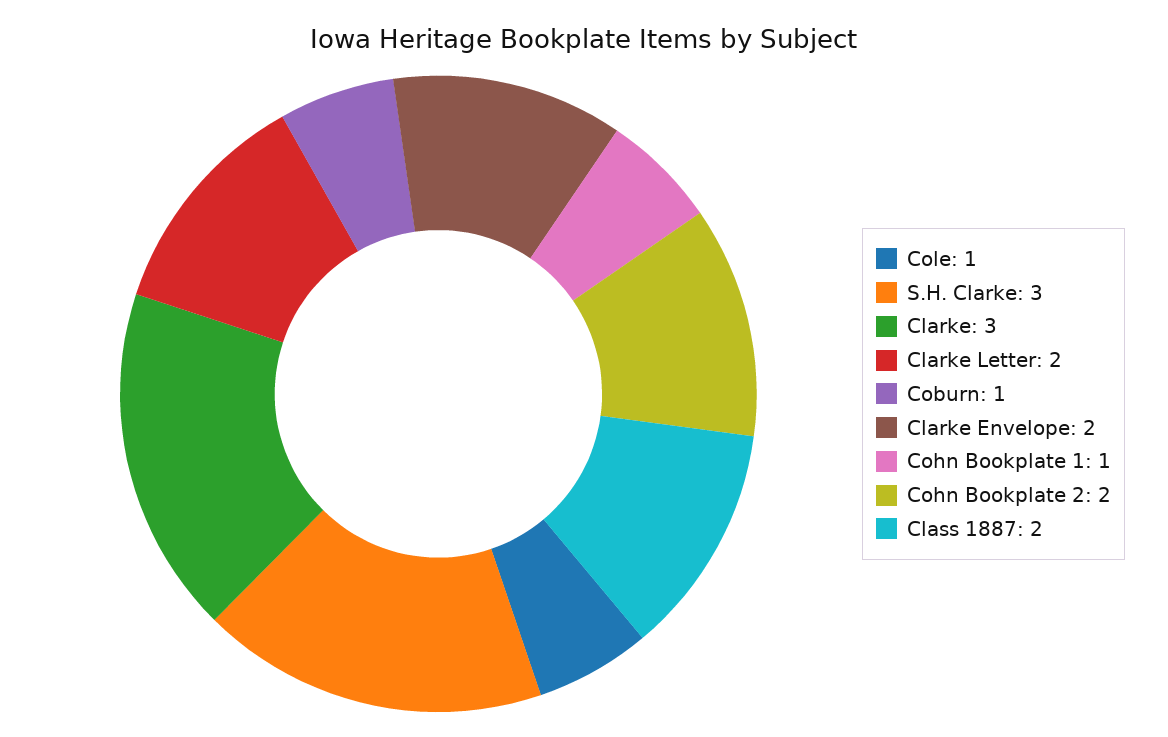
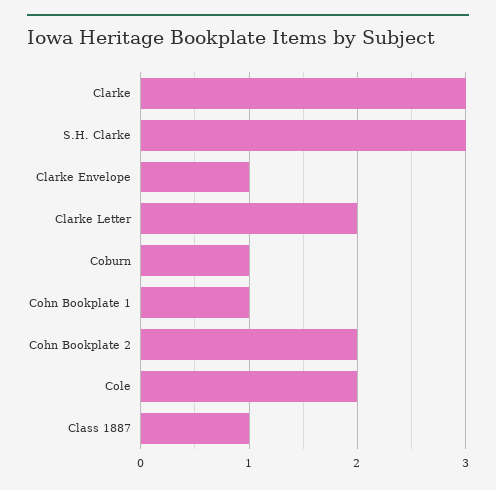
  {
-   "Cole": 1,
+   "Cole": 2,
    "S.H. Clarke": 3,
    "Clarke": 3,
    "Clarke Letter": 2,
    "Coburn": 1,
-   "Clarke Envelope": 2,
+   "Clarke Envelope": 1,
    "Cohn Bookplate 1": 1,
    "Cohn Bookplate 2": 2,
-   "Class 1887": 2
+   "Class 1887": 1
  }

